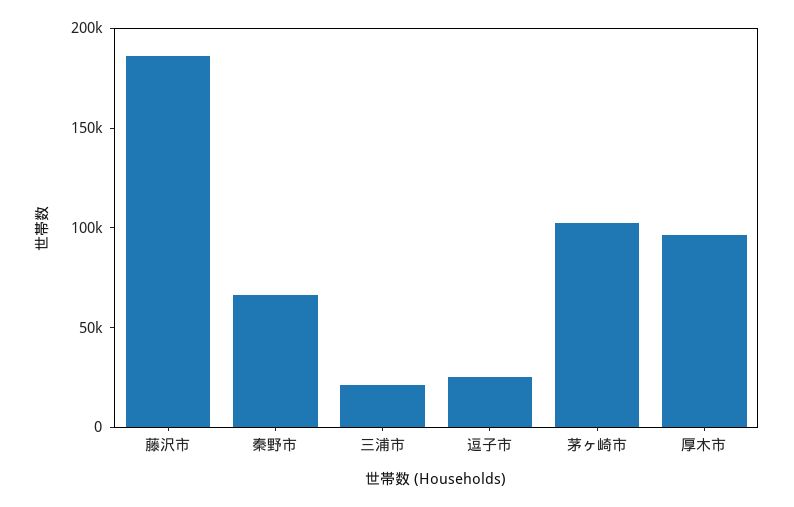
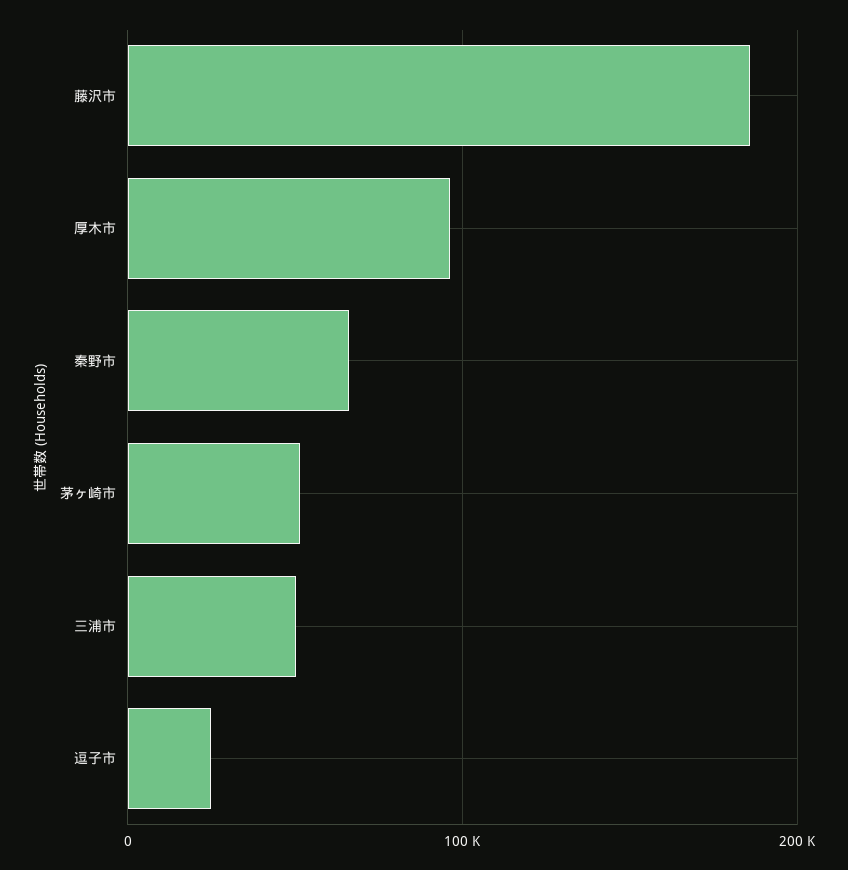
  {
    "藤沢市": 190000,
    "秦野市": 70000,
-   "三浦市": 20000,
+   "三浦市": 50000,
    "逗子市": 20000,
-   "茅ヶ崎市": 100000,
+   "茅ヶ崎市": 50000,
    "厚木市": 100000
  }

